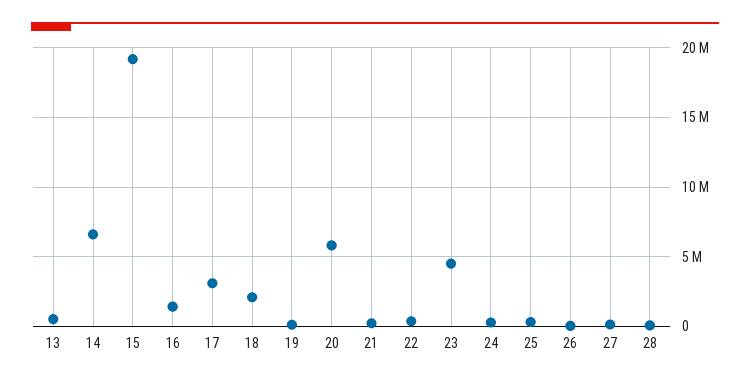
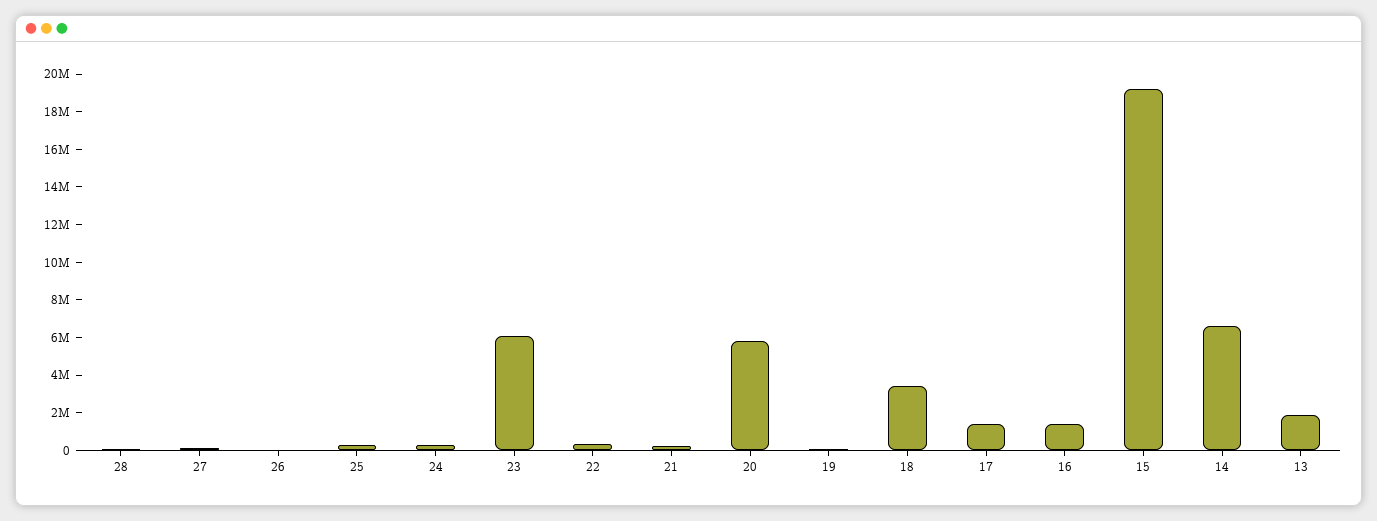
  {
-   "13": 500000,
+   "13": 2000000,
    "14": 6500000,
    "15": 19000000,
    "16": 1500000,
-   "17": 3000000,
+   "17": 1500000,
-   "18": 2000000,
+   "18": 3500000,
    "19": 0,
    "20": 6000000,
    "21": 0,
    "22": 500000,
-   "23": 4500000,
+   "23": 6000000,
    "24": 500000,
    "25": 500000,
    "26": 0,
    "27": 0,
    "28": 0
  }

